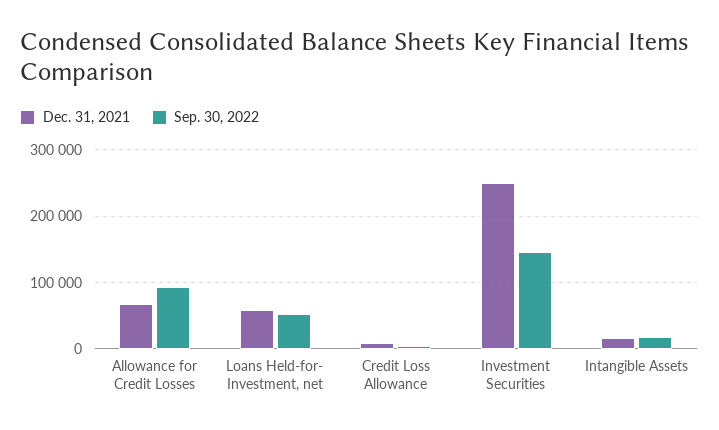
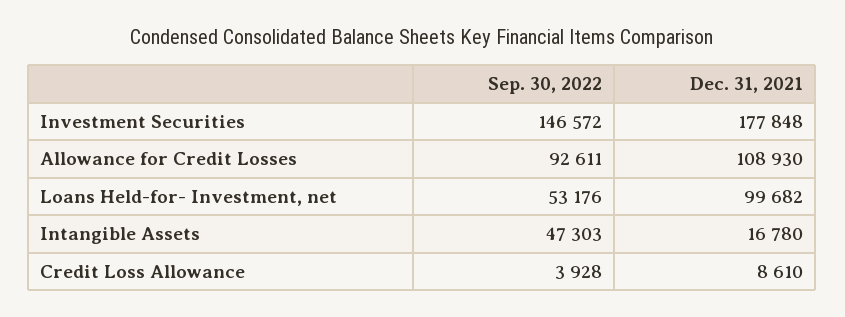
  {
    "Dec. 31, 2021": {
-     "Allowance for Credit Losses": 70000,
+     "Allowance for Credit Losses": 108930,
-     "Loans Held-for- Investment, net": 60000,
+     "Loans Held-for- Investment, net": 99682,
      "Credit Loss Allowance": 8610,
-     "Investment Securities": 250000,
+     "Investment Securities": 177848,
      "Intangible Assets": 16780
    },
    "Sep. 30, 2022": {
      "Allowance for Credit Losses": 92611,
      "Loans Held-for- Investment, net": 53176,
      "Credit Loss Allowance": 3928,
      "Investment Securities": 146572,
-     "Intangible Assets": 20000
+     "Intangible Assets": 47303
    }
  }

